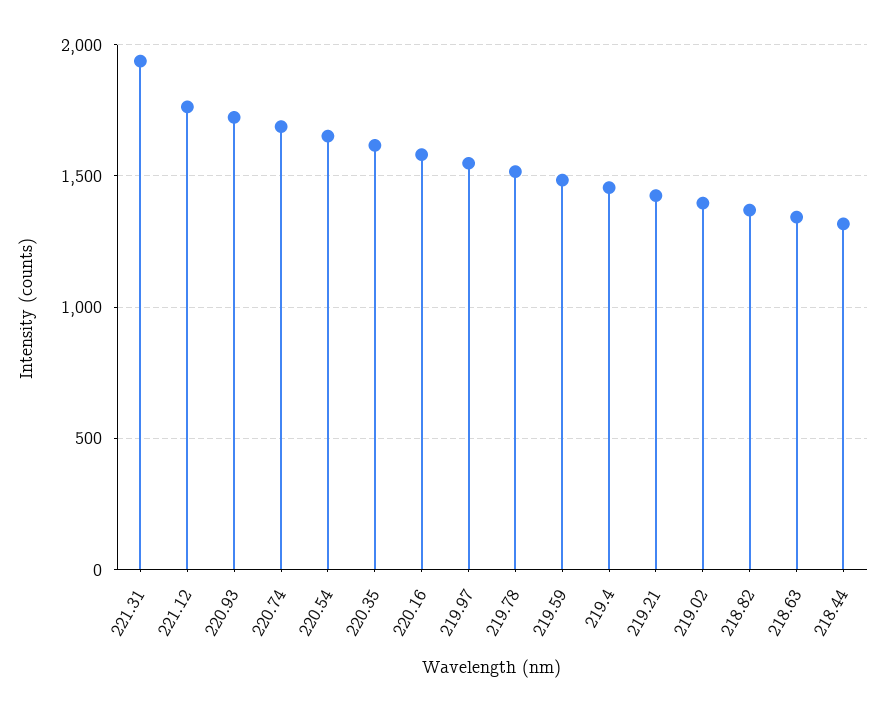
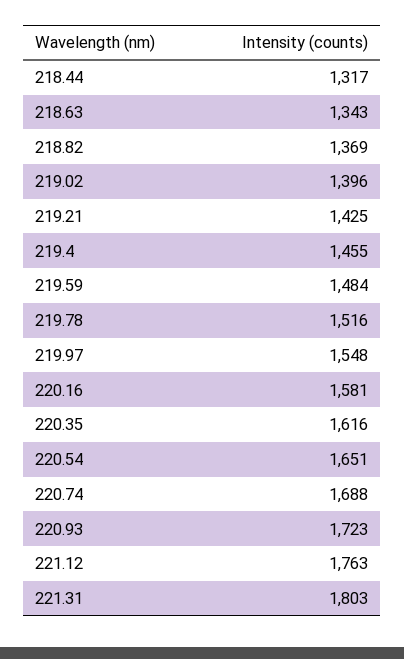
  {
-   "221.31": 1950,
+   "221.31": 1803,
    "221.12": 1763,
    "220.93": 1723,
    "220.74": 1688,
    "220.54": 1651,
    "220.35": 1616,
    "220.16": 1581,
    "219.97": 1548,
    "219.78": 1516,
    "219.59": 1484,
    "219.4": 1455,
    "219.21": 1425,
    "219.02": 1396,
    "218.82": 1369,
    "218.63": 1343,
    "218.44": 1317
  }

